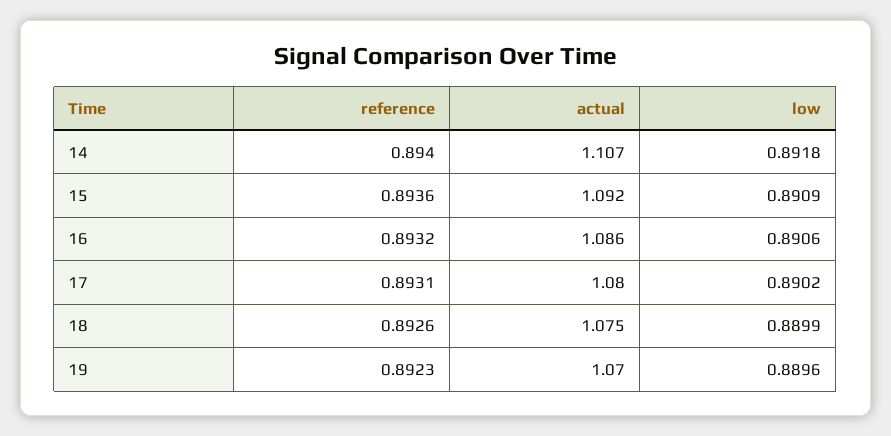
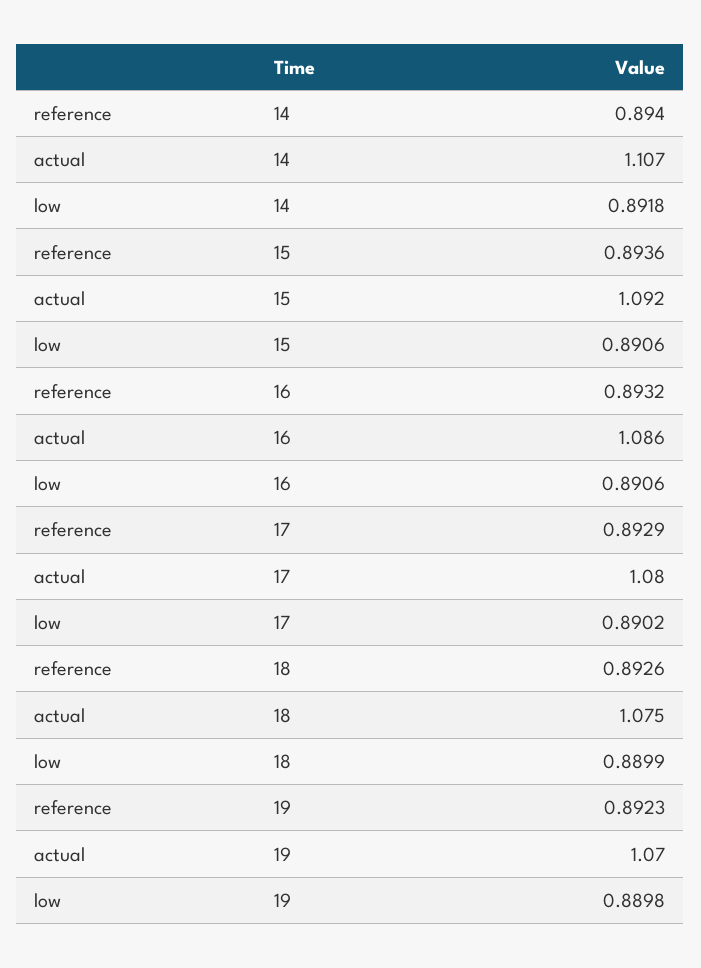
  {
    "reference": {
      "14": 0.894,
      "15": 0.8936,
      "16": 0.8932,
-     "17": 0.8931,
+     "17": 0.8929,
      "18": 0.8926,
      "19": 0.8923
    },
    "actual": {
      "14": 1.107,
      "15": 1.092,
      "16": 1.086,
      "17": 1.08,
      "18": 1.075,
      "19": 1.07
    },
    "low": {
      "14": 0.8918,
-     "15": 0.8909,
+     "15": 0.8906,
      "16": 0.8906,
      "17": 0.8902,
      "18": 0.8899,
-     "19": 0.8896
+     "19": 0.8898
    }
  }

